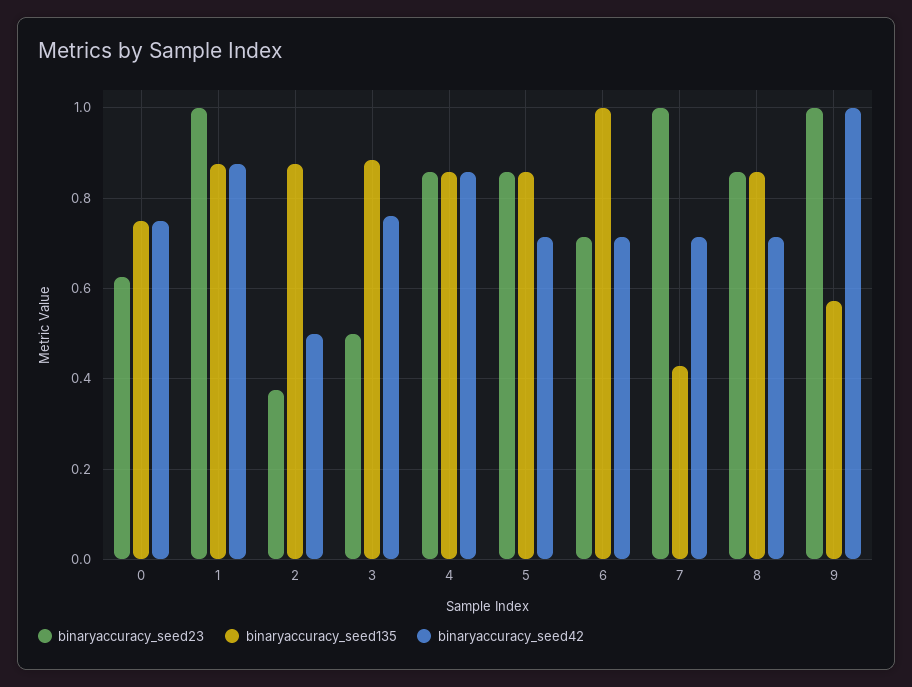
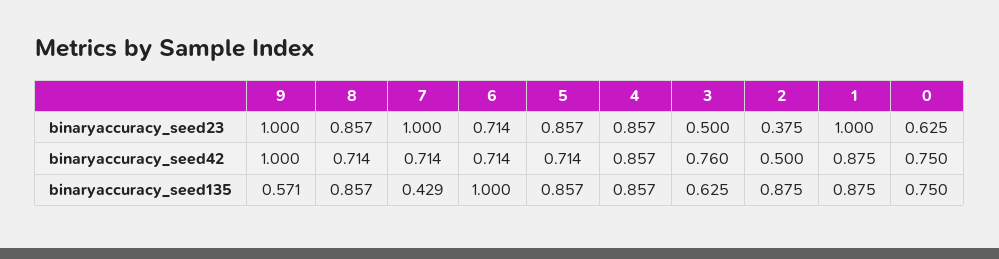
  {
    "binaryaccuracy_seed23": {
      "0": 0.625,
      "1": 1,
      "2": 0.375,
      "3": 0.5,
      "4": 0.857,
      "5": 0.857,
      "6": 0.714,
      "7": 1,
      "8": 0.857,
      "9": 1
    },
    "binaryaccuracy_seed135": {
      "0": 0.75,
      "1": 0.875,
      "2": 0.875,
-     "3": 0.88,
+     "3": 0.625,
      "4": 0.857,
      "5": 0.857,
      "6": 1,
      "7": 0.429,
      "8": 0.857,
      "9": 0.571
    },
    "binaryaccuracy_seed42": {
      "0": 0.75,
      "1": 0.875,
      "2": 0.5,
      "3": 0.76,
      "4": 0.857,
      "5": 0.714,
      "6": 0.714,
      "7": 0.714,
      "8": 0.714,
      "9": 1
    }
  }

